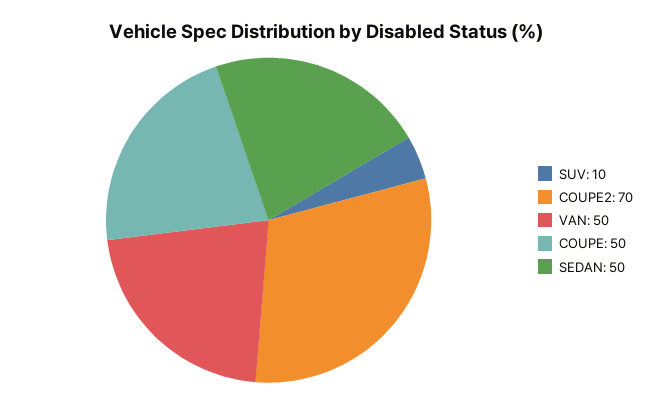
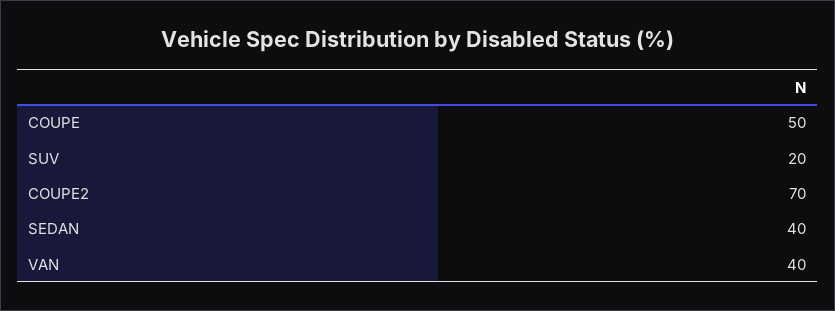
  {
-   "SUV": 10,
+   "SUV": 20,
    "COUPE2": 70,
-   "VAN": 50,
+   "VAN": 40,
    "COUPE": 50,
-   "SEDAN": 50
+   "SEDAN": 40
  }

